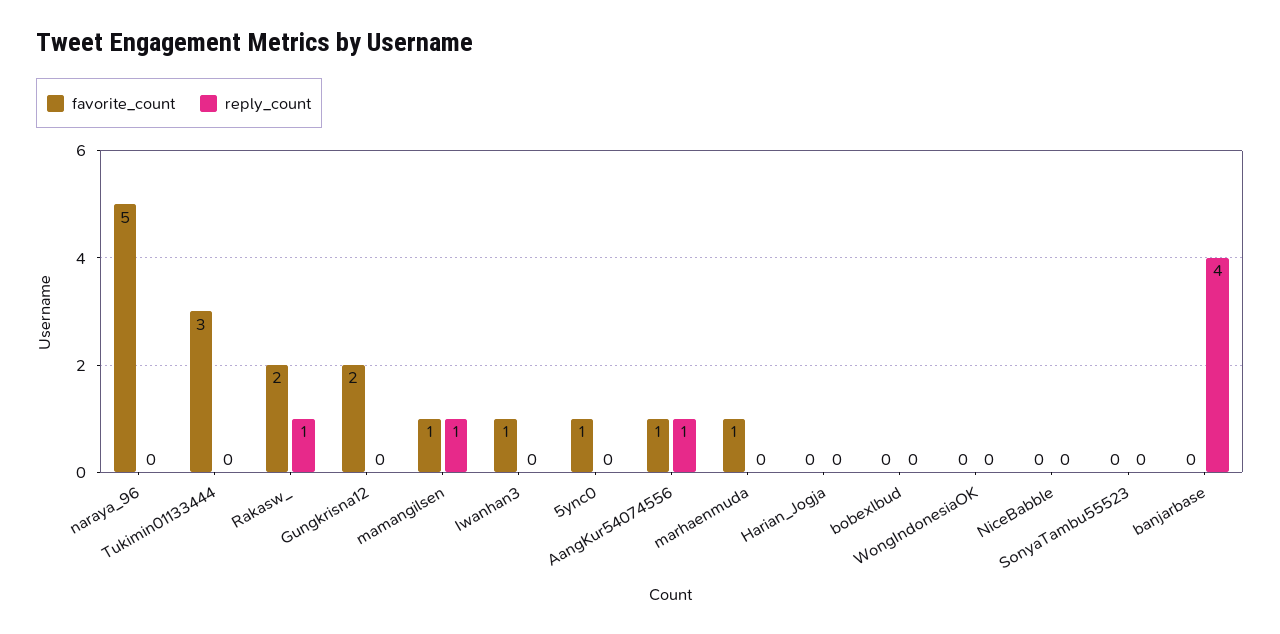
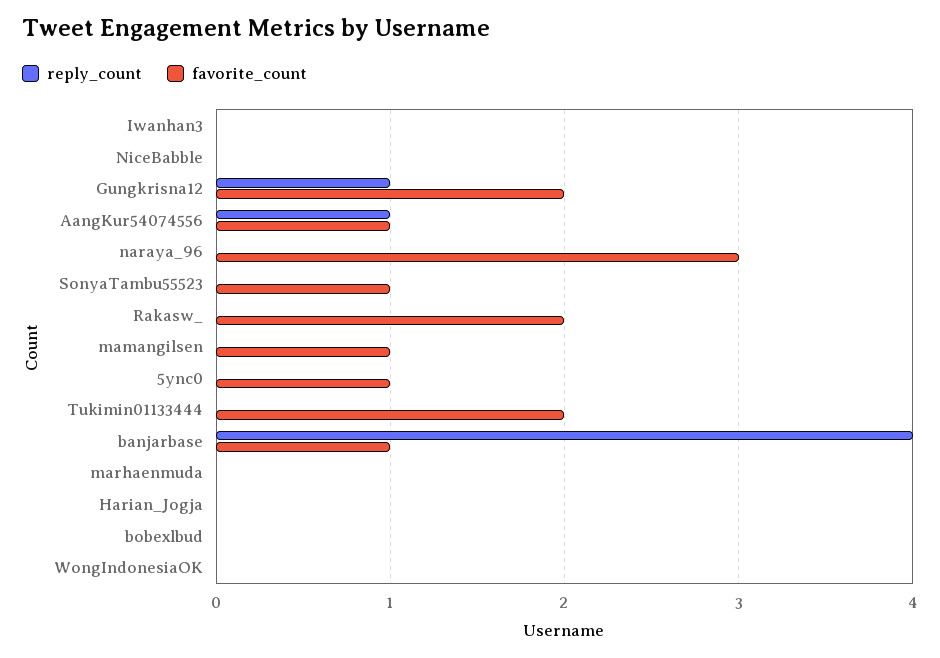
  {
    "favorite_count": {
-     "naraya_96": 5,
+     "naraya_96": 3,
-     "Tukimin01133444": 3,
+     "Tukimin01133444": 2,
      "Rakasw_": 2,
      "Gungkrisna12": 2,
      "mamangilsen": 1,
-     "Iwanhan3": 1,
+     "Iwanhan3": 0,
      "5ync0": 1,
      "AangKur54074556": 1,
-     "marhaenmuda": 1,
+     "marhaenmuda": 0,
      "Harian_Jogja": 0,
      "bobexlbud": 0,
      "WongIndonesiaOK": 0,
      "NiceBabble": 0,
-     "SonyaTambu55523": 0,
+     "SonyaTambu55523": 1,
-     "banjarbase": 0
+     "banjarbase": 1
    },
    "reply_count": {
      "naraya_96": 0,
      "Tukimin01133444": 0,
-     "Rakasw_": 1,
+     "Rakasw_": 0,
-     "Gungkrisna12": 0,
+     "Gungkrisna12": 1,
-     "mamangilsen": 1,
+     "mamangilsen": 0,
      "Iwanhan3": 0,
      "5ync0": 0,
      "AangKur54074556": 1,
      "marhaenmuda": 0,
      "Harian_Jogja": 0,
      "bobexlbud": 0,
      "WongIndonesiaOK": 0,
      "NiceBabble": 0,
      "SonyaTambu55523": 0,
      "banjarbase": 4
    }
  }

